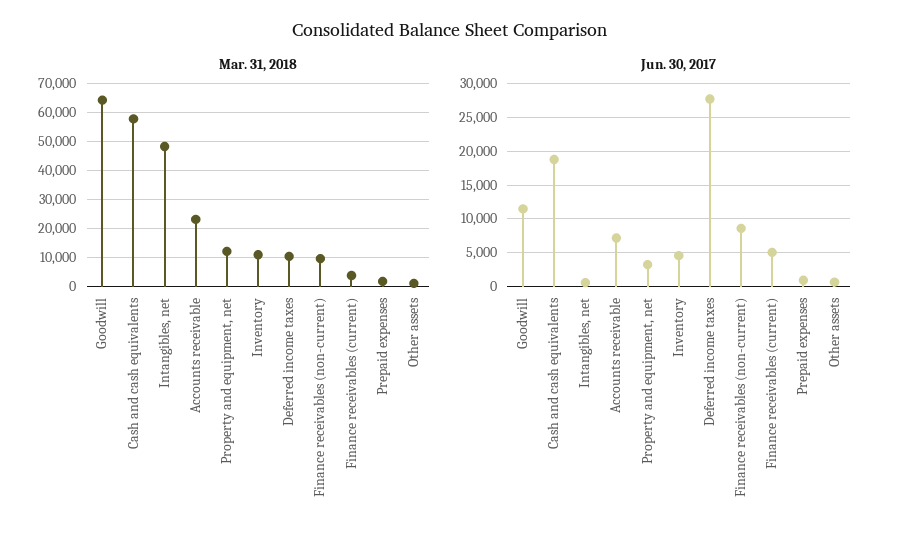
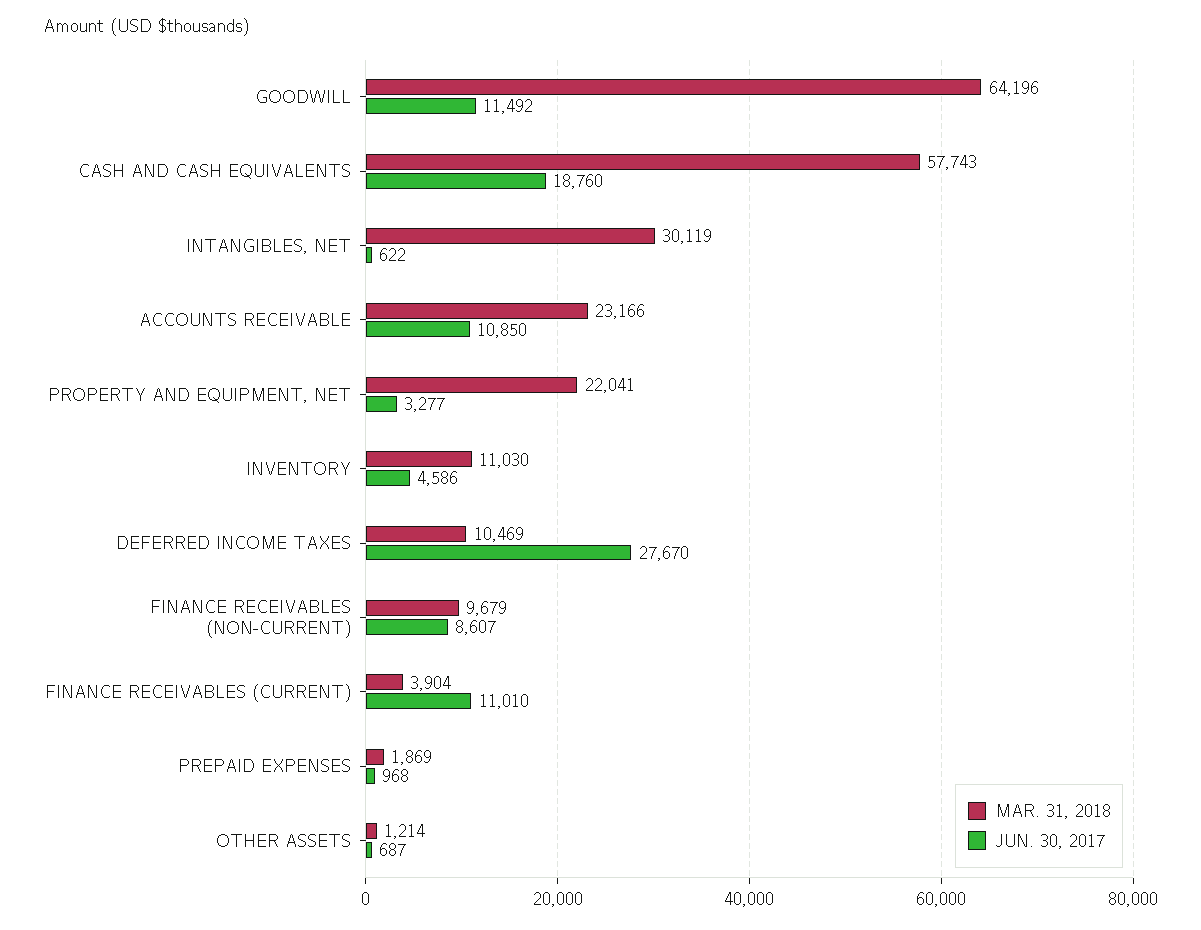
  {
    "Mar. 31, 2018": {
      "Goodwill": 64196,
      "Cash and cash equivalents": 57743,
-     "Intangibles, net": 47500,
+     "Intangibles, net": 30119,
      "Accounts receivable": 23166,
-     "Property and equipment, net": 12500,
+     "Property and equipment, net": 22041,
      "Inventory": 11030,
      "Deferred income taxes": 10469,
      "Finance receivables (non-current)": 9679,
      "Finance receivables (current)": 3904,
      "Prepaid expenses": 1869,
      "Other assets": 1214
    },
    "Jun. 30, 2017": {
      "Goodwill": 11492,
      "Cash and cash equivalents": 18760,
      "Intangibles, net": 622,
-     "Accounts receivable": 7000,
+     "Accounts receivable": 10850,
      "Property and equipment, net": 3277,
      "Inventory": 4586,
      "Deferred income taxes": 27670,
      "Finance receivables (non-current)": 8607,
-     "Finance receivables (current)": 5000,
+     "Finance receivables (current)": 11010,
      "Prepaid expenses": 968,
      "Other assets": 687
    }
  }

